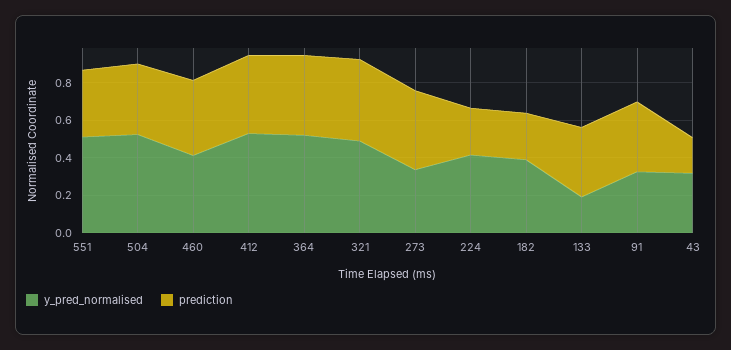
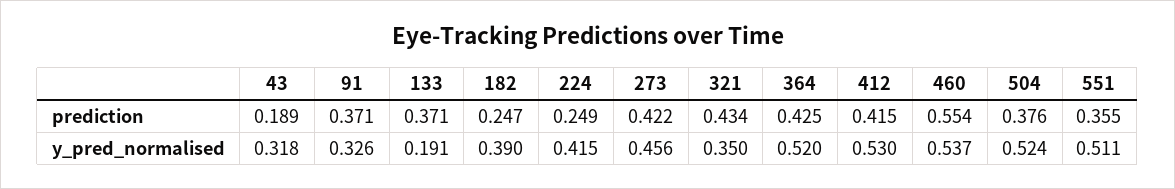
  {
    "y_pred_normalised": {
      "551": 0.511,
      "504": 0.524,
-     "460": 0.4,
+     "460": 0.537,
      "412": 0.53,
      "364": 0.52,
-     "321": 0.5,
+     "321": 0.35,
-     "273": 0.35,
+     "273": 0.456,
      "224": 0.415,
      "182": 0.39,
      "133": 0.191,
      "91": 0.326,
      "43": 0.318
    },
    "prediction": {
      "551": 0.355,
      "504": 0.376,
-     "460": 0.4,
+     "460": 0.554,
      "412": 0.415,
      "364": 0.425,
      "321": 0.434,
      "273": 0.422,
      "224": 0.249,
      "182": 0.247,
      "133": 0.371,
      "91": 0.371,
      "43": 0.189
    }
  }

